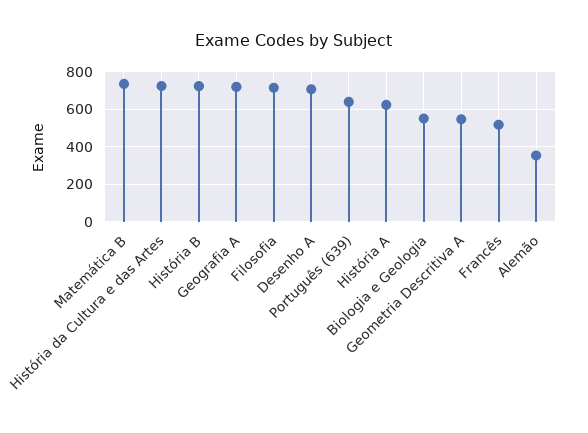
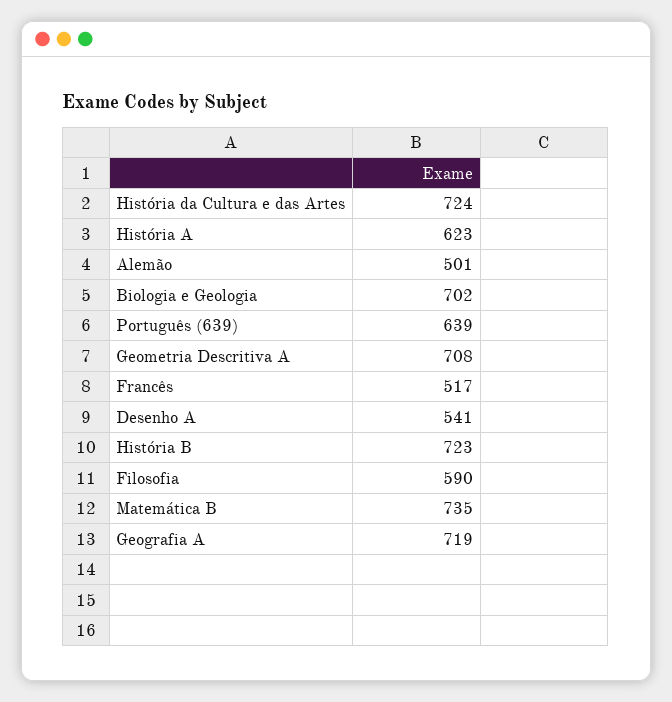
  {
    "Matemática B": 735,
    "História da Cultura e das Artes": 724,
    "História B": 723,
    "Geografia A": 719,
-   "Filosofia": 700,
+   "Filosofia": 590,
-   "Desenho A": 700,
+   "Desenho A": 541,
    "Português (639)": 639,
    "História A": 623,
-   "Biologia e Geologia": 550,
+   "Biologia e Geologia": 702,
-   "Geometria Descritiva A": 550,
+   "Geometria Descritiva A": 708,
    "Francês": 517,
-   "Alemão": 350
+   "Alemão": 501
  }

